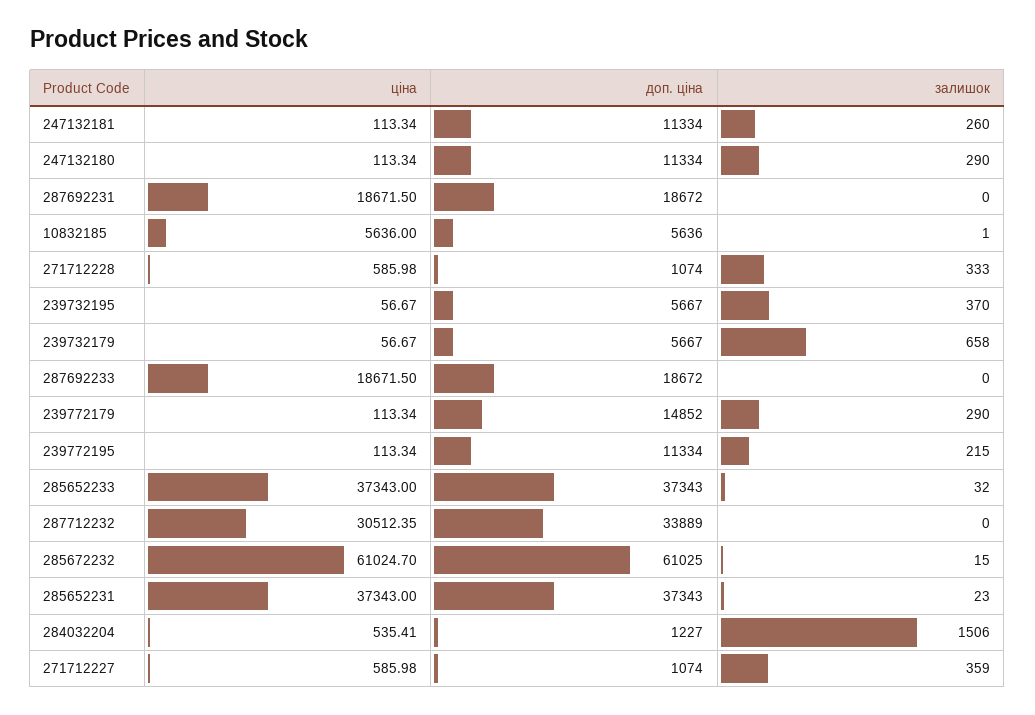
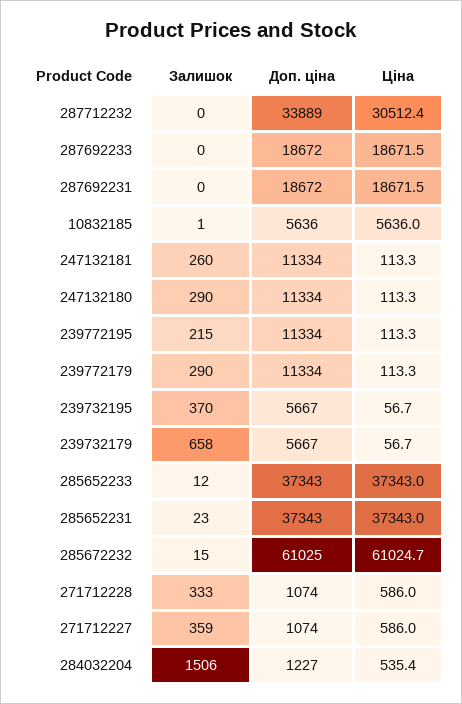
  {
    "ціна": {
      "247132181": 113.34,
      "247132180": 113.34,
      "287692231": 18671.5,
      "10832185": 5636,
      "271712228": 585.98,
      "239732195": 56.67,
      "239732179": 56.67,
      "287692233": 18671.5,
      "239772179": 113.34,
      "239772195": 113.34,
      "285652233": 37343,
      "287712232": 30512.35,
      "285672232": 61024.7,
      "285652231": 37343,
      "284032204": 535.41,
      "271712227": 585.98
    },
    "доп. ціна": {
      "247132181": 11334,
      "247132180": 11334,
      "287692231": 18672,
      "10832185": 5636,
      "271712228": 1074,
      "239732195": 5667,
      "239732179": 5667,
      "287692233": 18672,
-     "239772179": 14852,
+     "239772179": 11334,
      "239772195": 11334,
      "285652233": 37343,
      "287712232": 33889,
      "285672232": 61025,
      "285652231": 37343,
      "284032204": 1227,
      "271712227": 1074
    },
    "залишок": {
      "247132181": 260,
      "247132180": 290,
      "287692231": 0,
      "10832185": 1,
      "271712228": 333,
      "239732195": 370,
      "239732179": 658,
      "287692233": 0,
      "239772179": 290,
      "239772195": 215,
-     "285652233": 32,
+     "285652233": 12,
      "287712232": 0,
      "285672232": 15,
      "285652231": 23,
      "284032204": 1506,
      "271712227": 359
    }
  }

